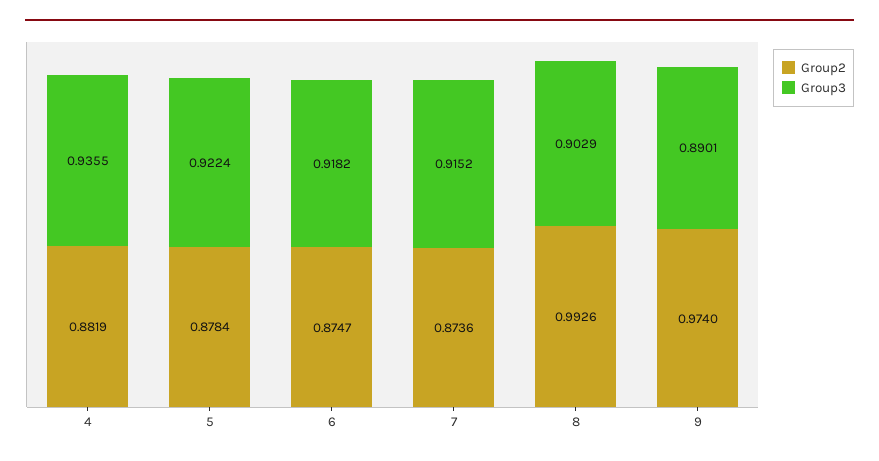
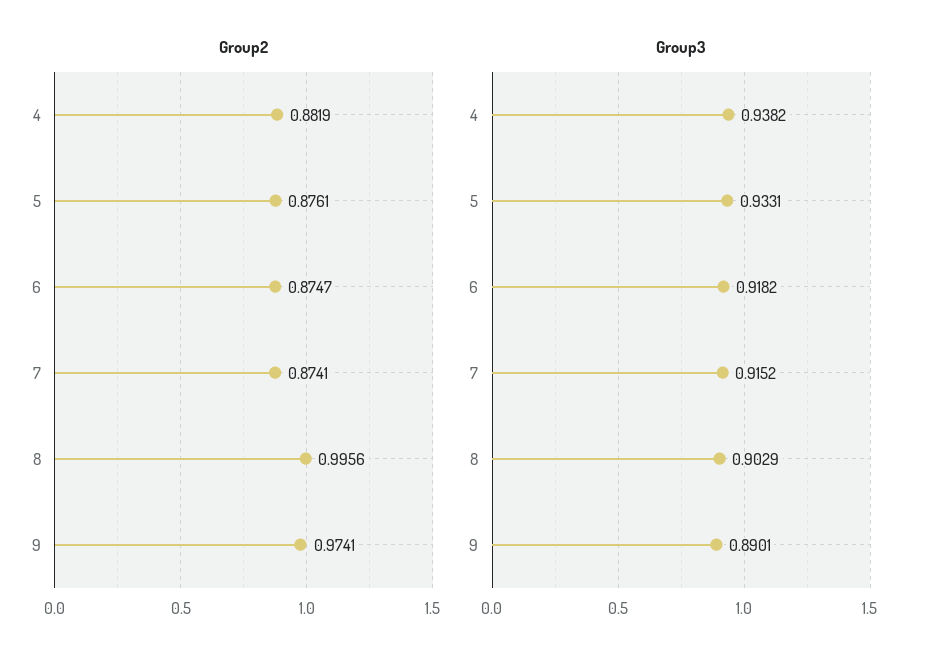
  {
    "Group2": {
      "4": 0.8819,
-     "5": 0.8784,
+     "5": 0.8761,
      "6": 0.8747,
-     "7": 0.8736,
+     "7": 0.8741,
-     "8": 0.9926,
+     "8": 0.9956,
-     "9": 0.974
+     "9": 0.9741
    },
    "Group3": {
-     "4": 0.9355,
+     "4": 0.9382,
-     "5": 0.9224,
+     "5": 0.9331,
      "6": 0.9182,
      "7": 0.9152,
      "8": 0.9029,
      "9": 0.8901
    }
  }

